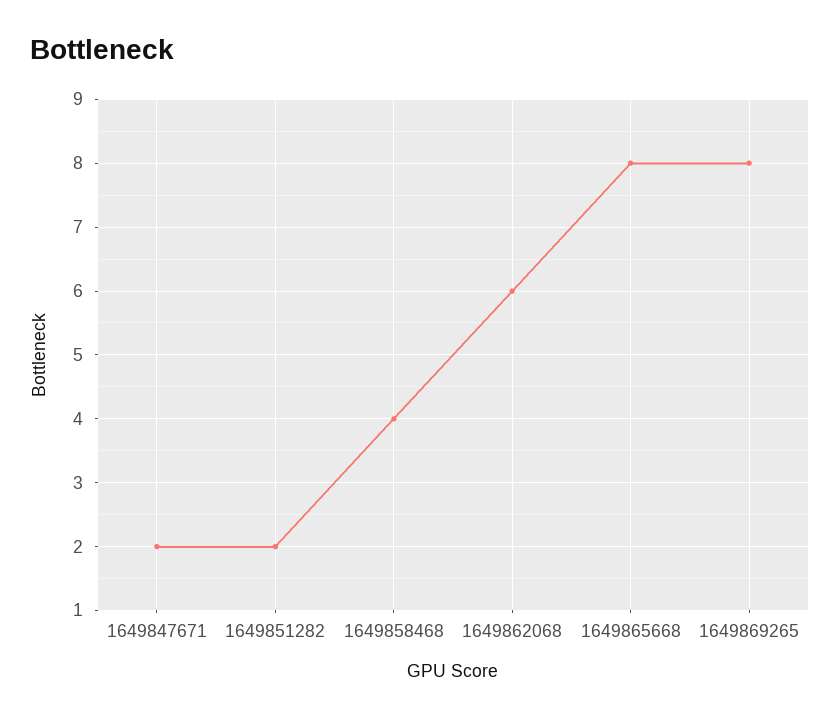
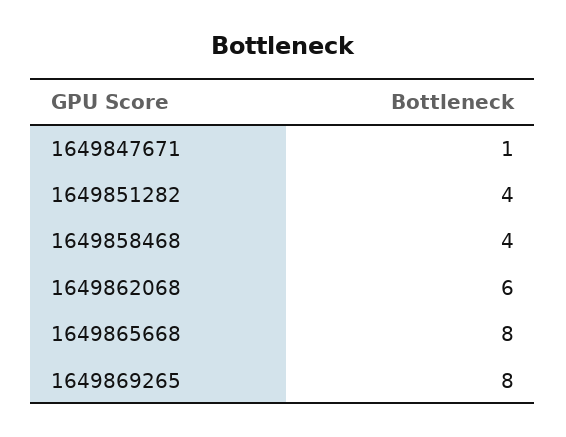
  {
-   "1649847671": 2,
+   "1649847671": 1,
-   "1649851282": 2,
+   "1649851282": 4,
    "1649858468": 4,
    "1649862068": 6,
    "1649865668": 8,
    "1649869265": 8
  }

